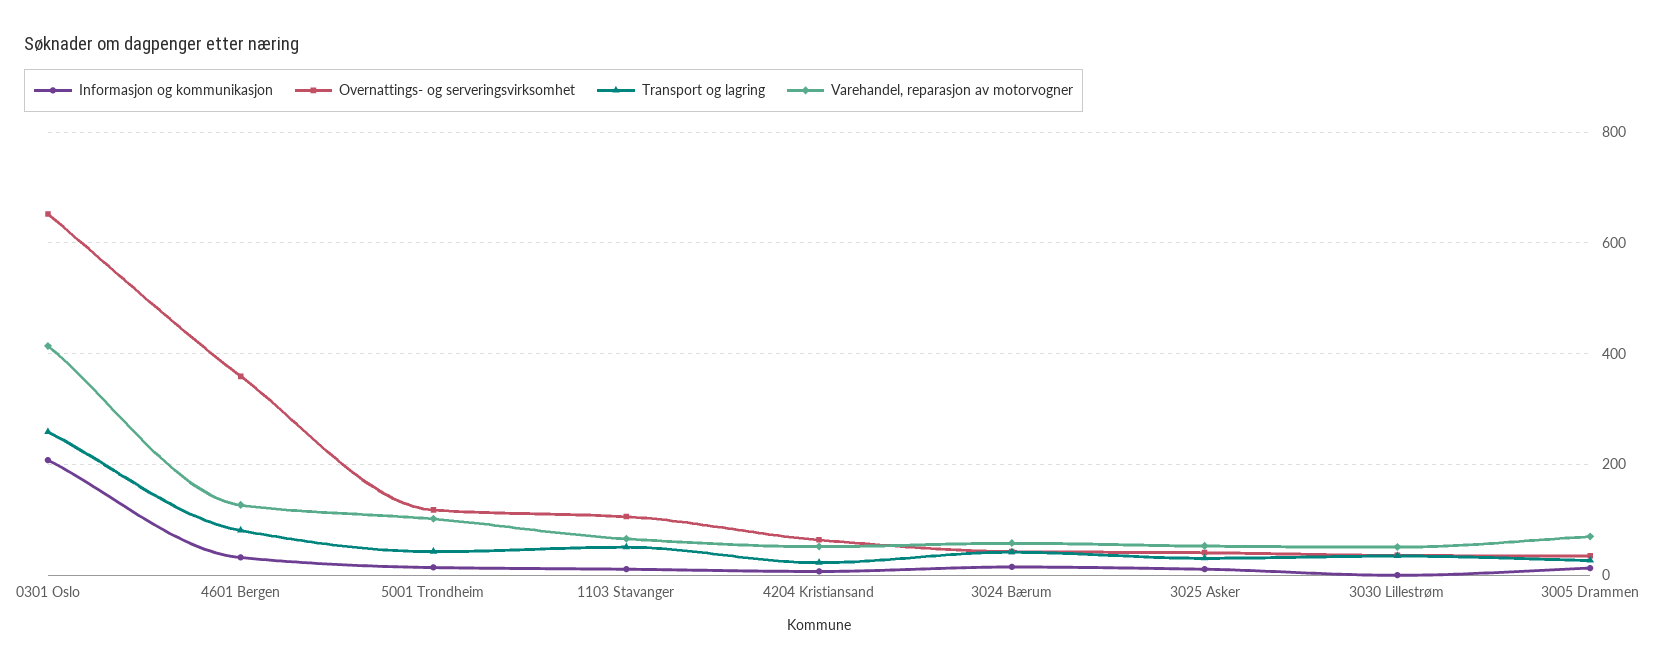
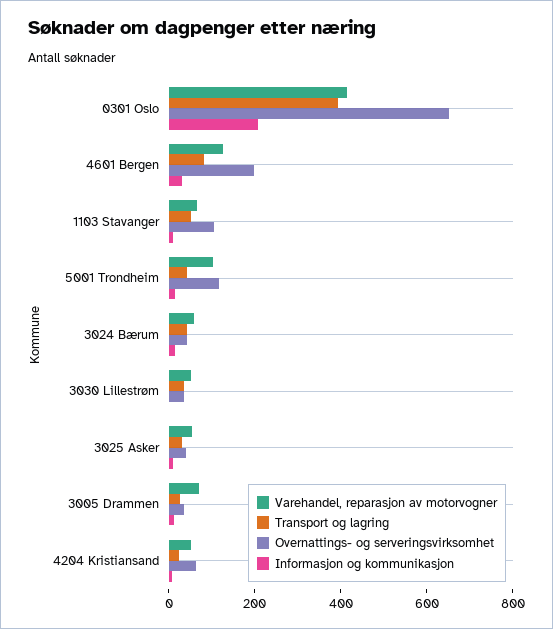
  {
    "Informasjon og kommunikasjon": {
      "0301 Oslo": 200,
      "4601 Bergen": 40,
      "5001 Trondheim": 20,
      "1103 Stavanger": 20,
      "4204 Kristiansand": 0,
      "3024 Bærum": 20,
      "3025 Asker": 20,
      "3030 Lillestrøm": 0,
      "3005 Drammen": 20
    },
    "Overnattings- og serveringsvirksomhet": {
      "0301 Oslo": 660,
-     "4601 Bergen": 360,
+     "4601 Bergen": 200,
      "5001 Trondheim": 120,
      "1103 Stavanger": 100,
      "4204 Kristiansand": 60,
      "3024 Bærum": 40,
      "3025 Asker": 40,
      "3030 Lillestrøm": 40,
      "3005 Drammen": 40
    },
    "Transport og lagring": {
-     "0301 Oslo": 260,
+     "0301 Oslo": 400,
      "4601 Bergen": 80,
      "5001 Trondheim": 40,
      "1103 Stavanger": 60,
      "4204 Kristiansand": 20,
      "3024 Bærum": 40,
      "3025 Asker": 40,
      "3030 Lillestrøm": 40,
      "3005 Drammen": 20
    },
    "Varehandel, reparasjon av motorvogner": {
      "0301 Oslo": 420,
      "4601 Bergen": 120,
      "5001 Trondheim": 100,
      "1103 Stavanger": 60,
      "4204 Kristiansand": 60,
      "3024 Bærum": 60,
      "3025 Asker": 60,
      "3030 Lillestrøm": 60,
      "3005 Drammen": 80
    }
  }

